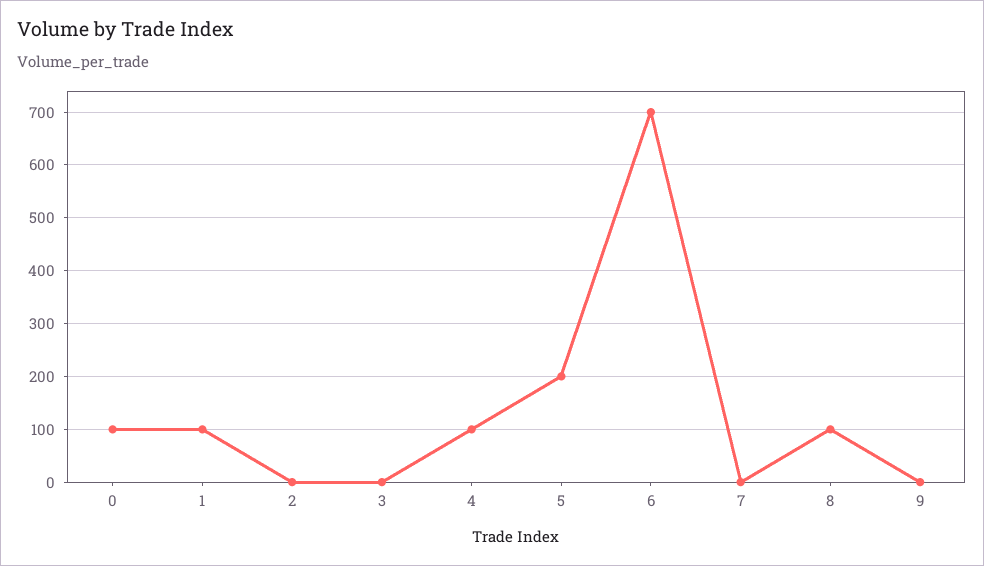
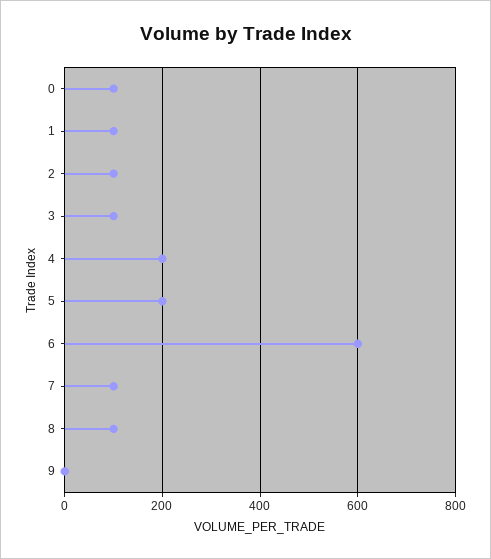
  {
    "0": 100,
    "1": 100,
-   "2": 0,
+   "2": 100,
-   "3": 0,
+   "3": 100,
-   "4": 100,
+   "4": 200,
    "5": 200,
-   "6": 700,
+   "6": 600,
-   "7": 0,
+   "7": 100,
    "8": 100,
    "9": 0
  }

